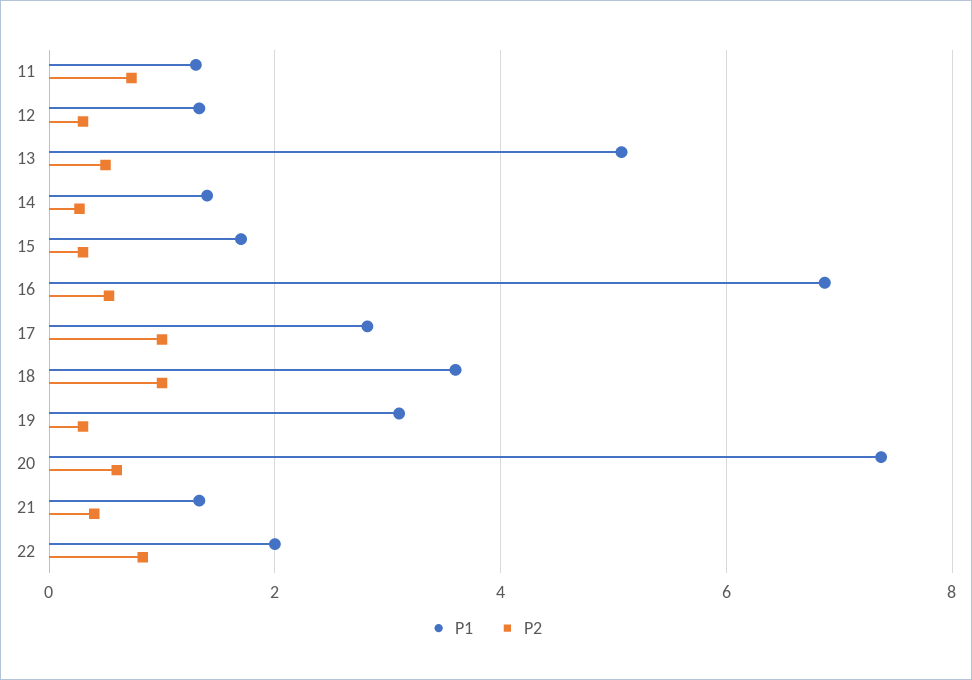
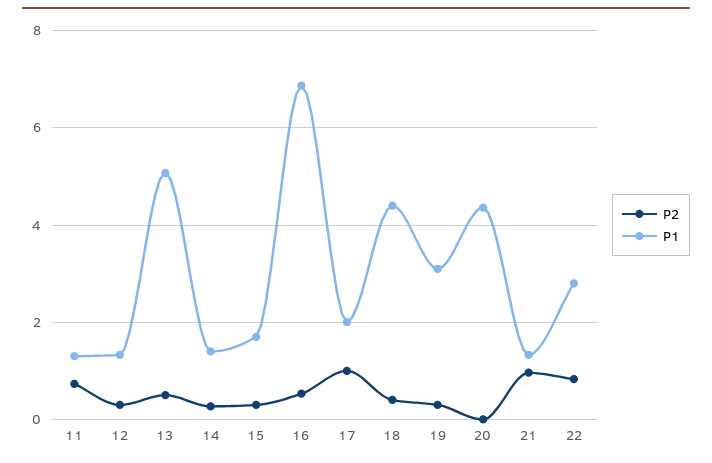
  {
    "P1": {
      "11": 1.4,
      "12": 1.4,
      "13": 5,
      "14": 1.4,
      "15": 1.8,
      "16": 6.8,
-     "17": 2.8,
+     "17": 2,
-     "18": 3.6,
+     "18": 4.4,
      "19": 3.2,
-     "20": 7.4,
+     "20": 4.4,
      "21": 1.4,
-     "22": 2
+     "22": 2.8
    },
    "P2": {
      "11": 0.8,
      "12": 0.4,
      "13": 0.6,
      "14": 0.2,
      "15": 0.4,
      "16": 0.6,
      "17": 1,
-     "18": 1,
+     "18": 0.4,
      "19": 0.4,
-     "20": 0.6,
+     "20": 0,
-     "21": 0.4,
+     "21": 1,
      "22": 0.8
    }
  }

